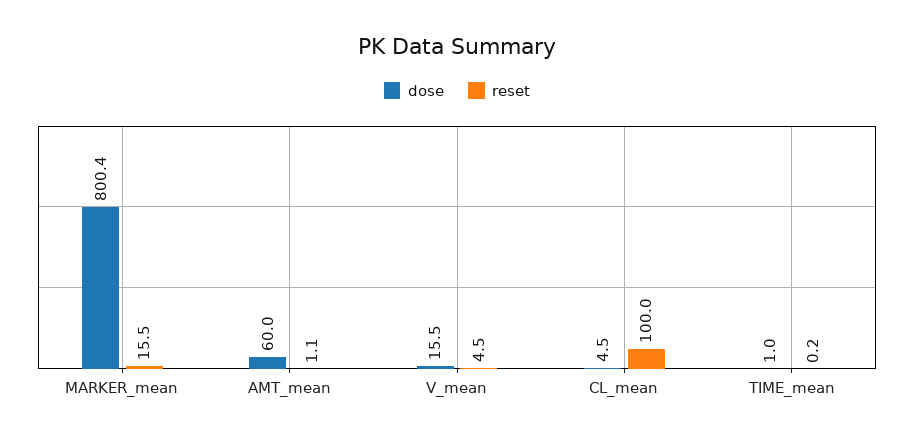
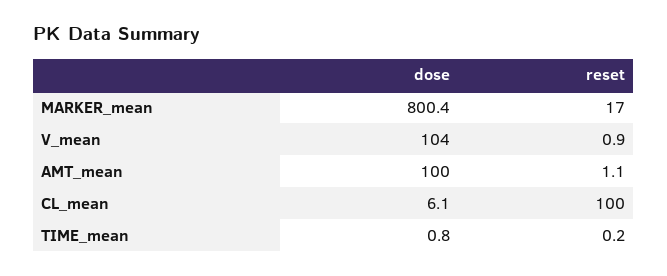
  {
    "dose": {
      "MARKER_mean": 800.4,
-     "AMT_mean": 60,
+     "AMT_mean": 100,
-     "V_mean": 15.5,
+     "V_mean": 104,
-     "CL_mean": 4.5,
+     "CL_mean": 6.1,
-     "TIME_mean": 1
+     "TIME_mean": 0.8
    },
    "reset": {
-     "MARKER_mean": 15.5,
+     "MARKER_mean": 17,
      "AMT_mean": 1.1,
-     "V_mean": 4.5,
+     "V_mean": 0.9,
      "CL_mean": 100,
      "TIME_mean": 0.2
    }
  }

